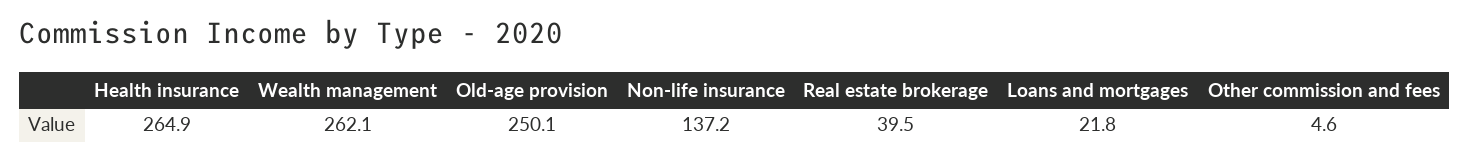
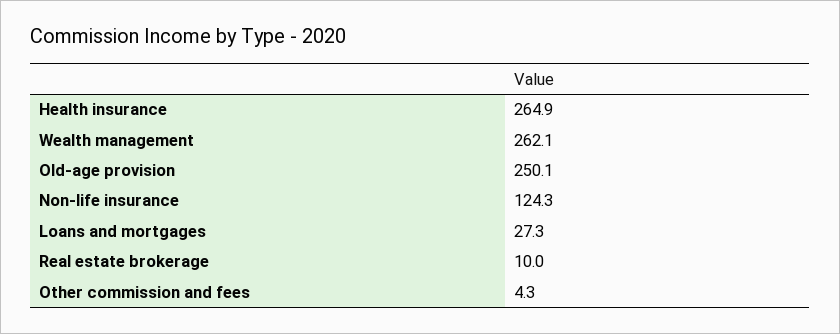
  {
    "Health insurance": 264.9,
    "Wealth management": 262.1,
    "Old-age provision": 250.1,
-   "Non-life insurance": 137.2,
+   "Non-life insurance": 124.3,
-   "Real estate brokerage": 39.5,
+   "Real estate brokerage": 10,
-   "Loans and mortgages": 21.8,
+   "Loans and mortgages": 27.3,
-   "Other commission and fees": 4.6
+   "Other commission and fees": 4.3
  }

